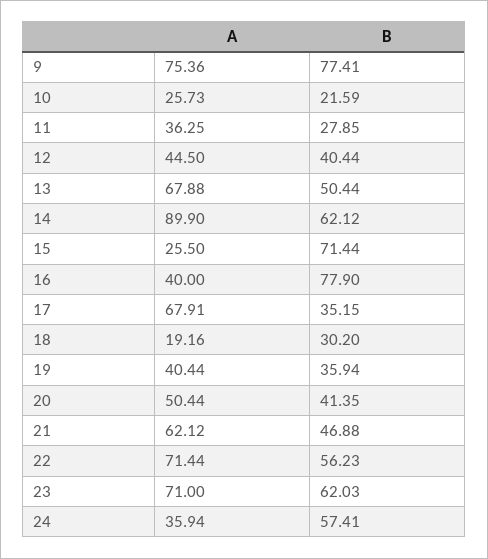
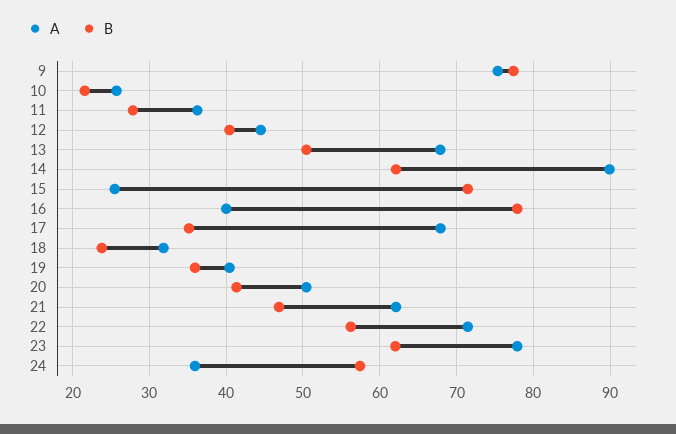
  {
    "A": {
      "9": 75.36,
      "10": 25.73,
      "11": 36.25,
      "12": 44.5,
      "13": 67.88,
      "14": 89.9,
      "15": 25.5,
      "16": 40,
      "17": 67.91,
-     "18": 19.16,
+     "18": 32,
      "19": 40.44,
      "20": 50.44,
      "21": 62.12,
      "22": 71.44,
-     "23": 71,
+     "23": 78,
      "24": 35.94
    },
    "B": {
      "9": 77.41,
      "10": 21.59,
      "11": 27.85,
      "12": 40.44,
      "13": 50.44,
      "14": 62.12,
      "15": 71.44,
      "16": 77.9,
      "17": 35.15,
-     "18": 30.2,
+     "18": 24,
      "19": 35.94,
      "20": 41.35,
      "21": 46.88,
      "22": 56.23,
      "23": 62.03,
      "24": 57.41
    }
  }

